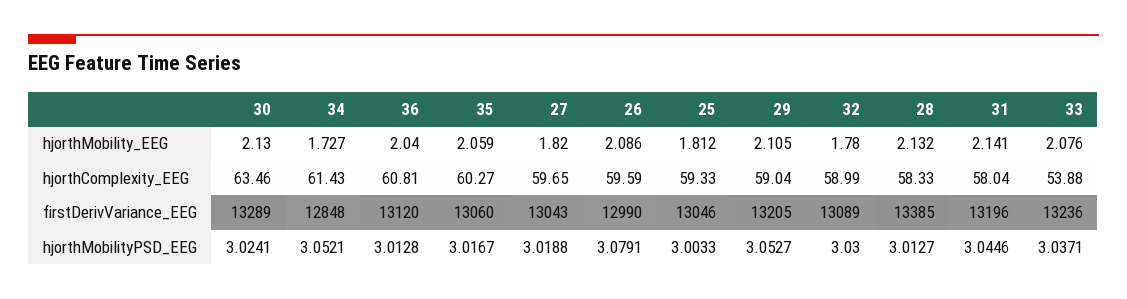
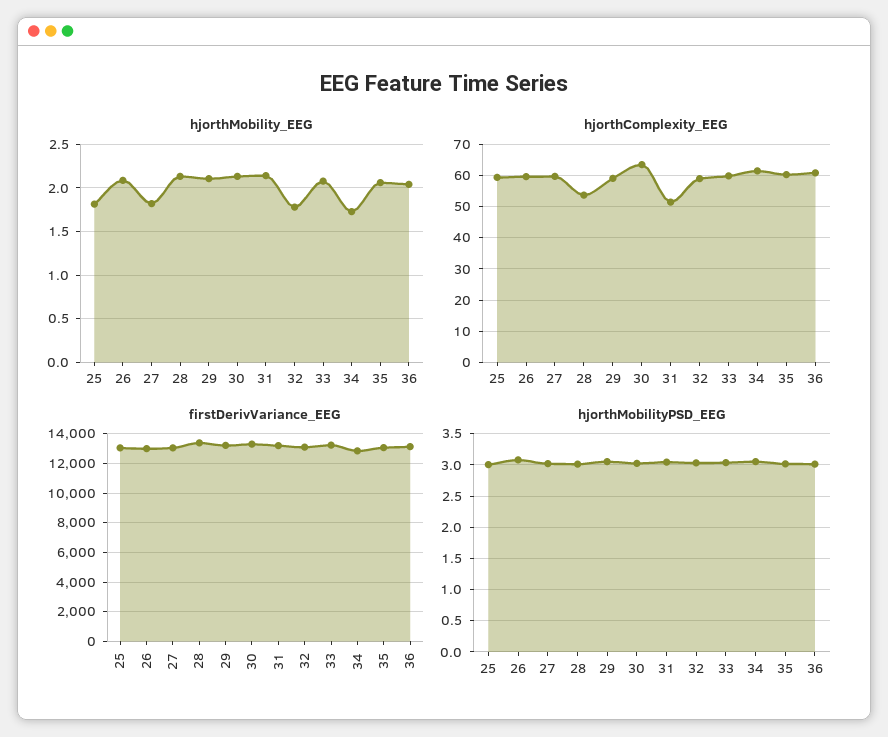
  {
    "hjorthMobility_EEG": {
      "30": 2.13,
      "34": 1.727,
      "36": 2.04,
      "35": 2.059,
      "27": 1.82,
      "26": 2.086,
      "25": 1.812,
      "29": 2.105,
      "32": 1.78,
      "28": 2.132,
      "31": 2.141,
      "33": 2.076
    },
    "hjorthComplexity_EEG": {
      "30": 63.46,
      "34": 61.43,
      "36": 60.81,
      "35": 60.27,
      "27": 59.65,
      "26": 59.59,
      "25": 59.33,
      "29": 59.04,
      "32": 58.99,
-     "28": 58.33,
+     "28": 54,
-     "31": 58.04,
+     "31": 52,
-     "33": 53.88
+     "33": 60
    },
    "firstDerivVariance_EEG": {
      "30": 13289,
      "34": 12848,
      "36": 13120,
      "35": 13060,
      "27": 13043,
      "26": 12990,
      "25": 13046,
      "29": 13205,
      "32": 13089,
      "28": 13385,
      "31": 13196,
      "33": 13236
    },
    "hjorthMobilityPSD_EEG": {
      "30": 3.0241,
      "34": 3.0521,
      "36": 3.0128,
      "35": 3.0167,
      "27": 3.0188,
      "26": 3.0791,
      "25": 3.0033,
      "29": 3.0527,
      "32": 3.03,
      "28": 3.0127,
      "31": 3.0446,
      "33": 3.0371
    }
  }

